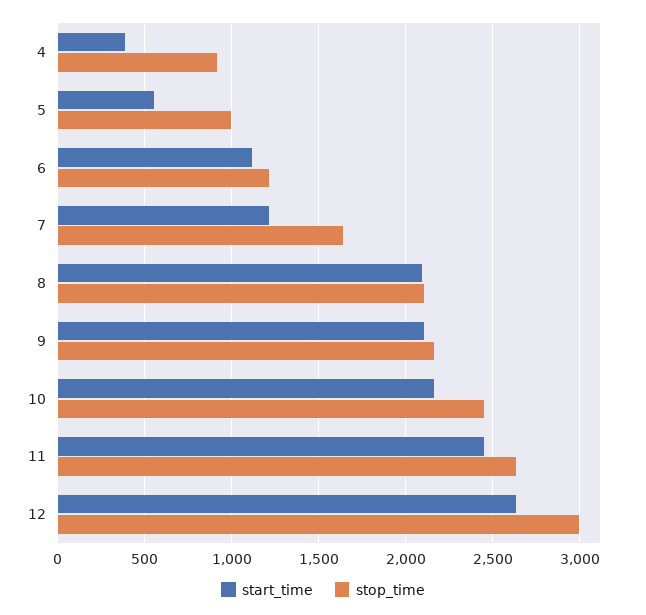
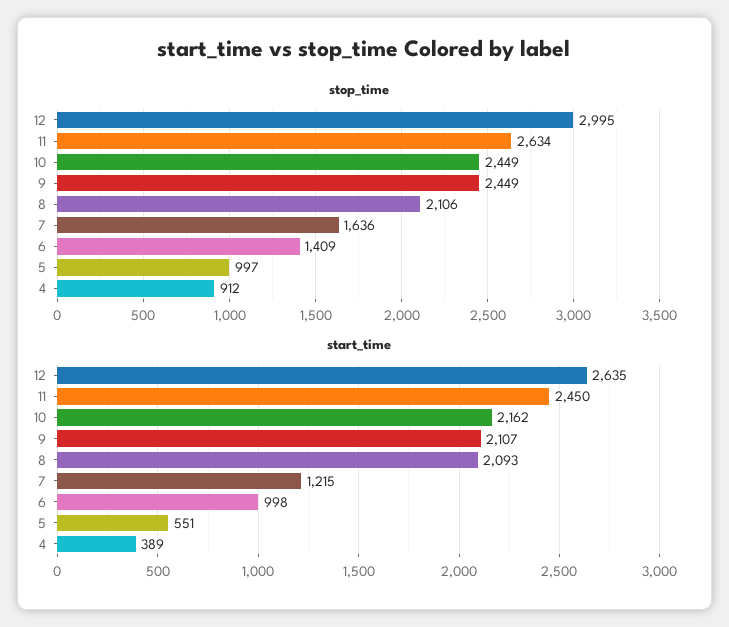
  {
    "start_time": {
      "4": 389,
      "5": 551,
-     "6": 1100,
+     "6": 998,
      "7": 1215,
      "8": 2093,
      "9": 2107,
      "10": 2162,
      "11": 2450,
      "12": 2635
    },
    "stop_time": {
      "4": 912,
      "5": 997,
-     "6": 1200,
+     "6": 1409,
      "7": 1636,
      "8": 2106,
-     "9": 2150,
+     "9": 2449,
      "10": 2449,
      "11": 2634,
      "12": 2995
    }
  }

